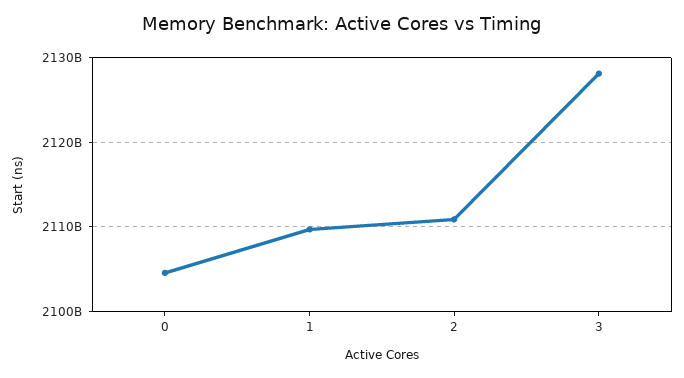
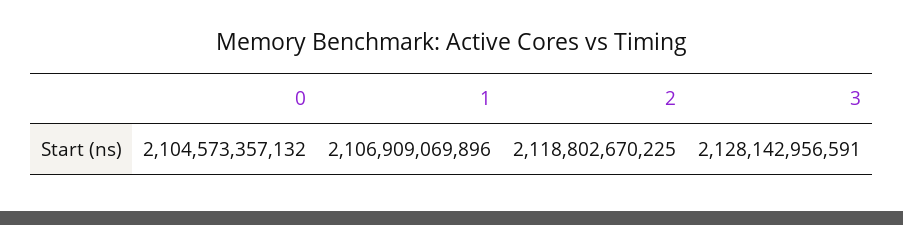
  {
    "0": 2104573357132,
-   "1": 2110000000000,
+   "1": 2106909069896,
-   "2": 2111000000000,
+   "2": 2118802670225,
    "3": 2128142956591
  }

